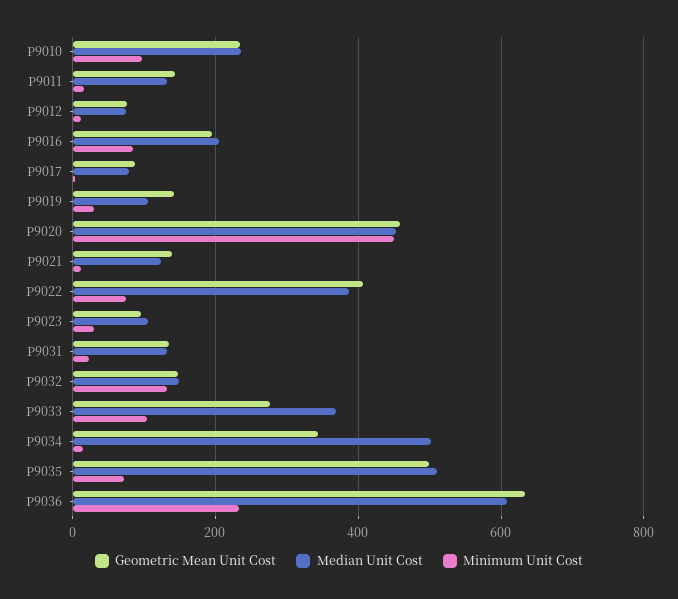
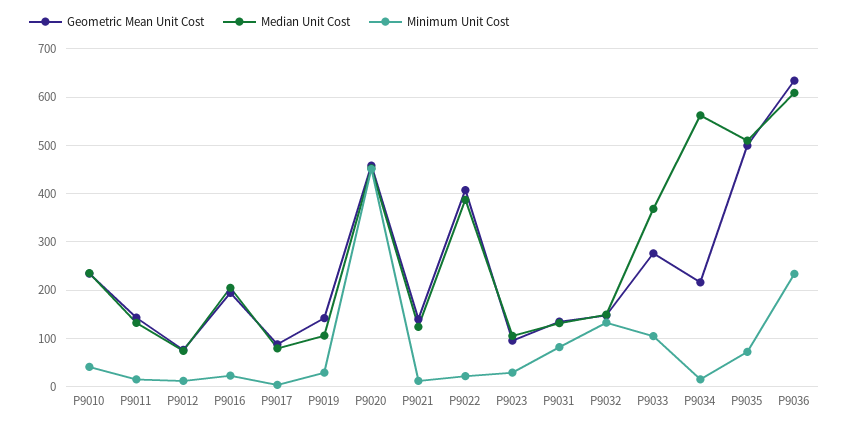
  {
    "Geometric Mean Unit Cost": {
      "P9010": 240,
      "P9011": 140,
      "P9012": 80,
      "P9016": 200,
      "P9017": 80,
      "P9019": 140,
      "P9020": 460,
      "P9021": 140,
      "P9022": 400,
      "P9023": 100,
      "P9031": 140,
      "P9032": 140,
      "P9033": 280,
-     "P9034": 340,
+     "P9034": 220,
      "P9035": 500,
      "P9036": 640
    },
    "Median Unit Cost": {
      "P9010": 240,
      "P9011": 140,
      "P9012": 80,
      "P9016": 200,
      "P9017": 80,
      "P9019": 100,
      "P9020": 460,
      "P9021": 120,
      "P9022": 380,
      "P9023": 100,
      "P9031": 140,
      "P9032": 140,
      "P9033": 360,
-     "P9034": 500,
+     "P9034": 560,
      "P9035": 500,
      "P9036": 600
    },
    "Minimum Unit Cost": {
-     "P9010": 100,
+     "P9010": 40,
      "P9011": 20,
      "P9012": 20,
-     "P9016": 80,
+     "P9016": 20,
      "P9017": 0,
      "P9019": 20,
      "P9020": 460,
      "P9021": 20,
-     "P9022": 80,
+     "P9022": 20,
      "P9023": 20,
-     "P9031": 20,
+     "P9031": 80,
      "P9032": 140,
      "P9033": 100,
      "P9034": 20,
      "P9035": 80,
      "P9036": 240
    }
  }

